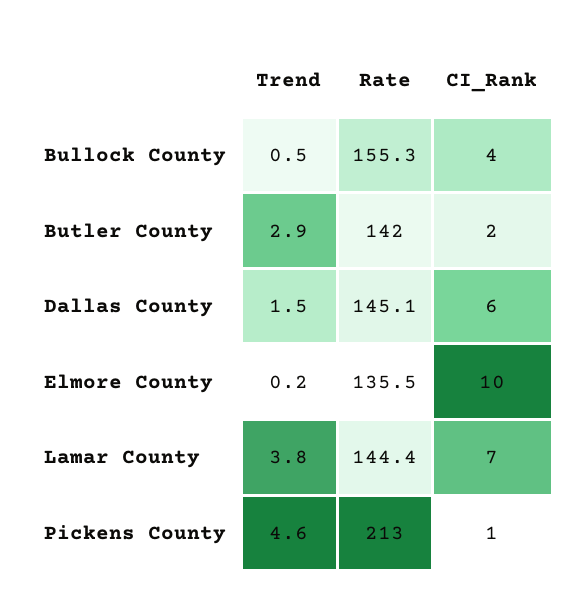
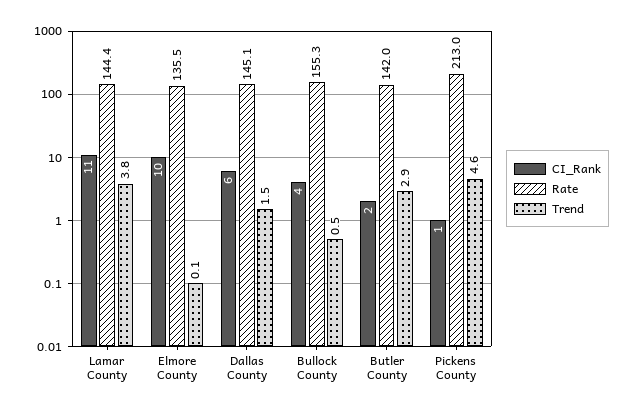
  {
    "Trend": {
      "Bullock County": 0.5,
      "Butler County": 2.9,
      "Dallas County": 1.5,
-     "Elmore County": 0.2,
+     "Elmore County": 0.1,
      "Lamar County": 3.8,
      "Pickens County": 4.6
    },
    "Rate": {
      "Bullock County": 155.3,
      "Butler County": 142,
      "Dallas County": 145.1,
      "Elmore County": 135.5,
      "Lamar County": 144.4,
      "Pickens County": 213
    },
    "CI_Rank": {
      "Bullock County": 4,
      "Butler County": 2,
      "Dallas County": 6,
      "Elmore County": 10,
-     "Lamar County": 7,
+     "Lamar County": 11,
      "Pickens County": 1
    }
  }

